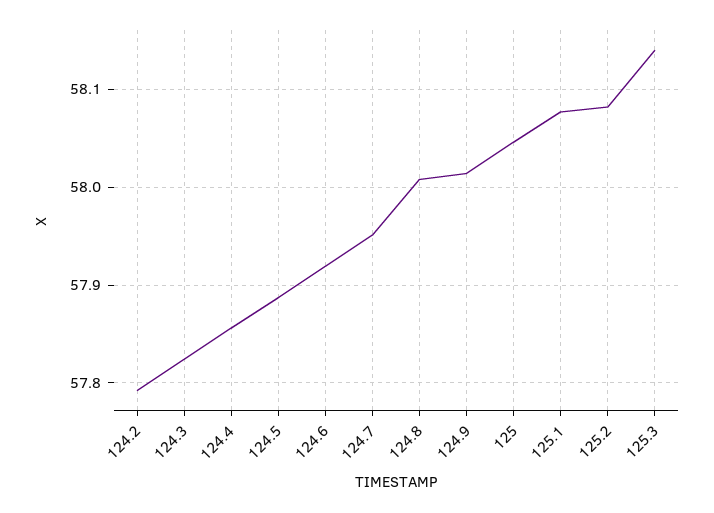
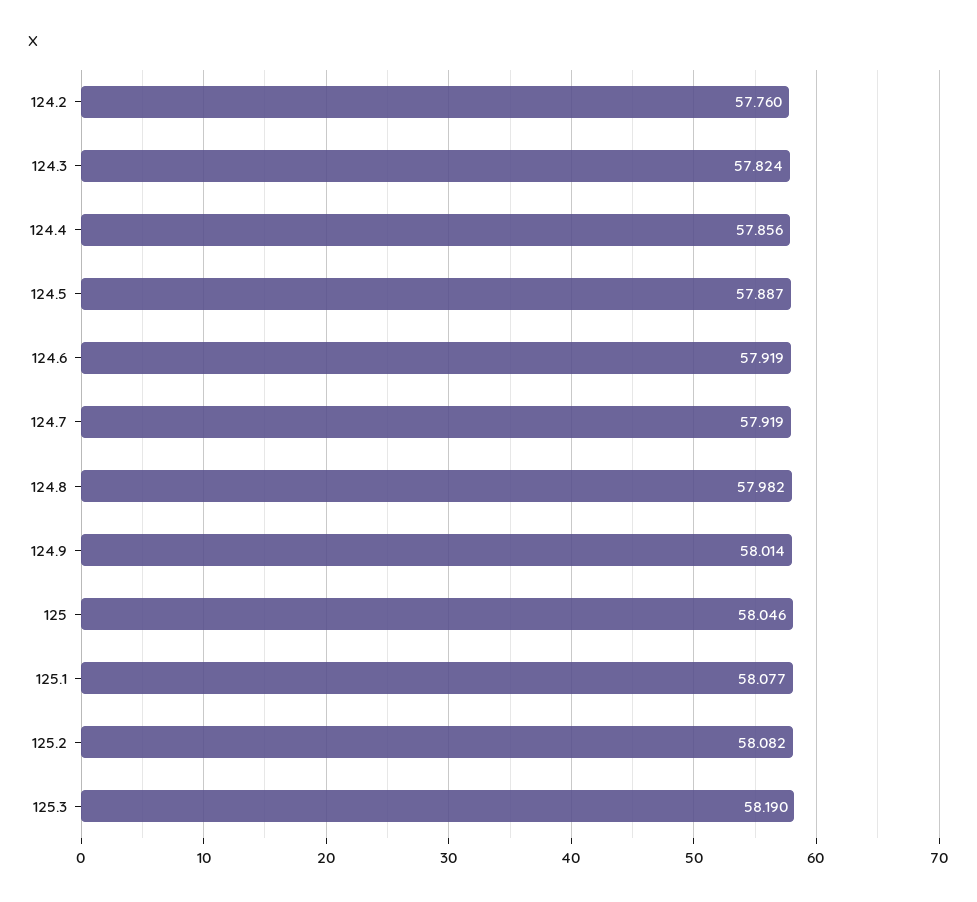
  {
-   "124.2": 57.79,
+   "124.2": 57.76,
    "124.3": 57.824,
    "124.4": 57.856,
    "124.5": 57.887,
    "124.6": 57.919,
-   "124.7": 57.95,
+   "124.7": 57.919,
-   "124.8": 58.01,
+   "124.8": 57.982,
    "124.9": 58.014,
    "125": 58.046,
    "125.1": 58.077,
    "125.2": 58.082,
-   "125.3": 58.14
+   "125.3": 58.19
  }

